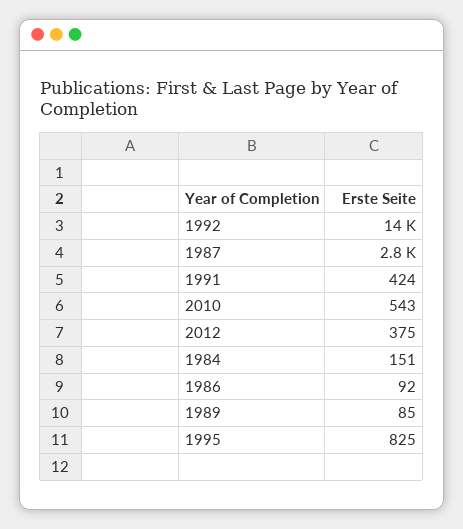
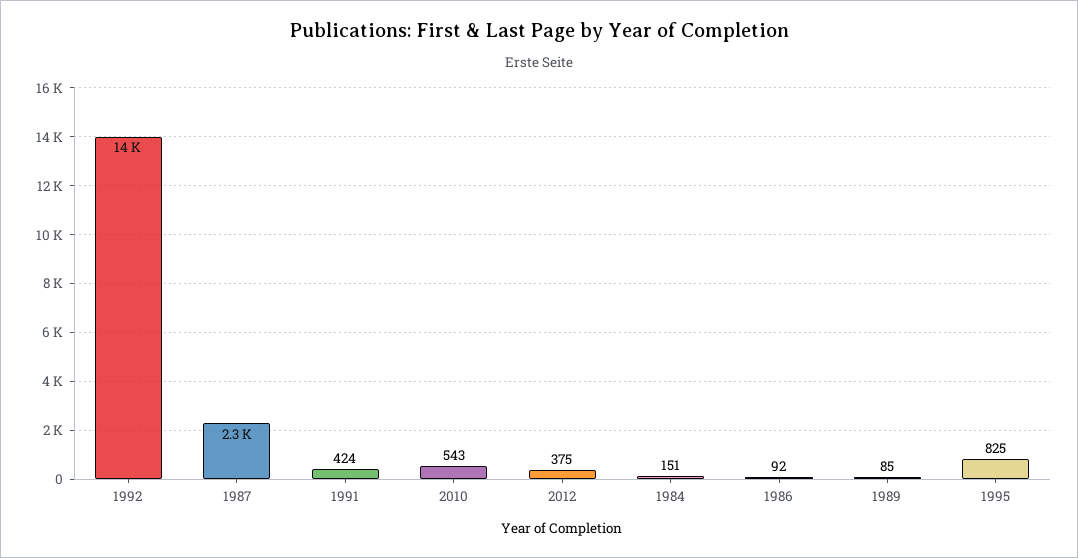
  {
    "1992": 14000,
-   "1987": 2800,
+   "1987": 2300,
    "1991": 424,
    "2010": 543,
    "2012": 375,
    "1984": 151,
    "1986": 92,
    "1989": 85,
    "1995": 825
  }

